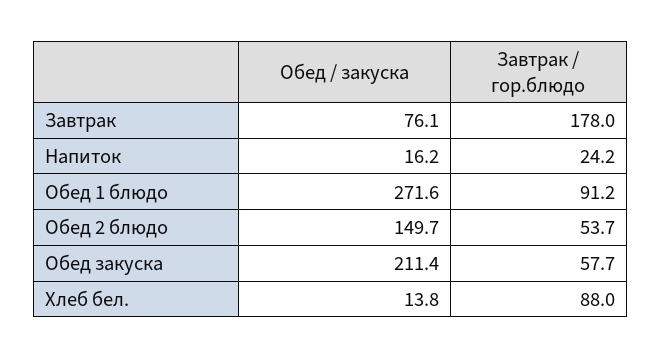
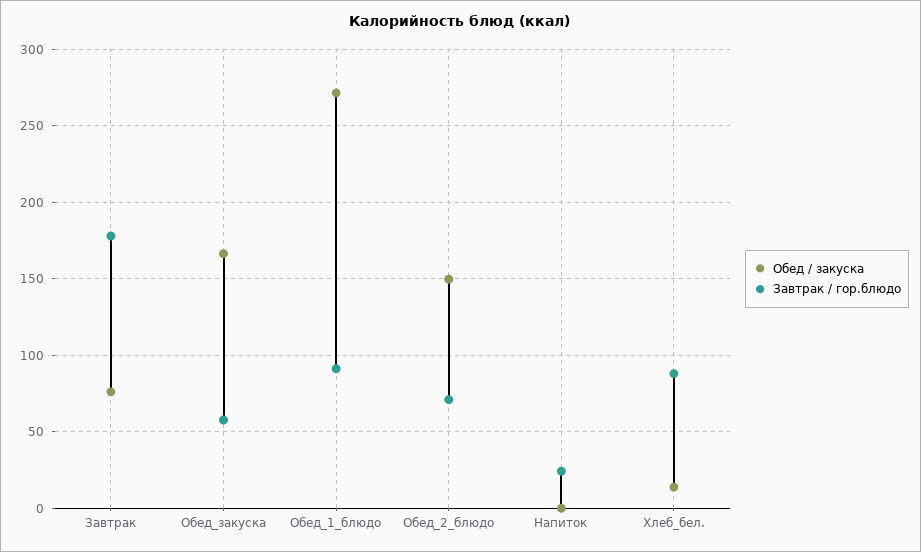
  {
    "Обед / закуска": {
      "Завтрак": 76.1,
-     "Напиток": 16.2,
+     "Напиток": 0,
      "Обед 1 блюдо": 271.6,
      "Обед 2 блюдо": 149.7,
-     "Обед закуска": 211.4,
+     "Обед закуска": 165,
      "Хлеб бел.": 13.8
    },
    "Завтрак / гор.блюдо": {
      "Завтрак": 178,
      "Напиток": 24.2,
      "Обед 1 блюдо": 91.2,
-     "Обед 2 блюдо": 53.7,
+     "Обед 2 блюдо": 70,
      "Обед закуска": 57.7,
      "Хлеб бел.": 88
    }
  }

